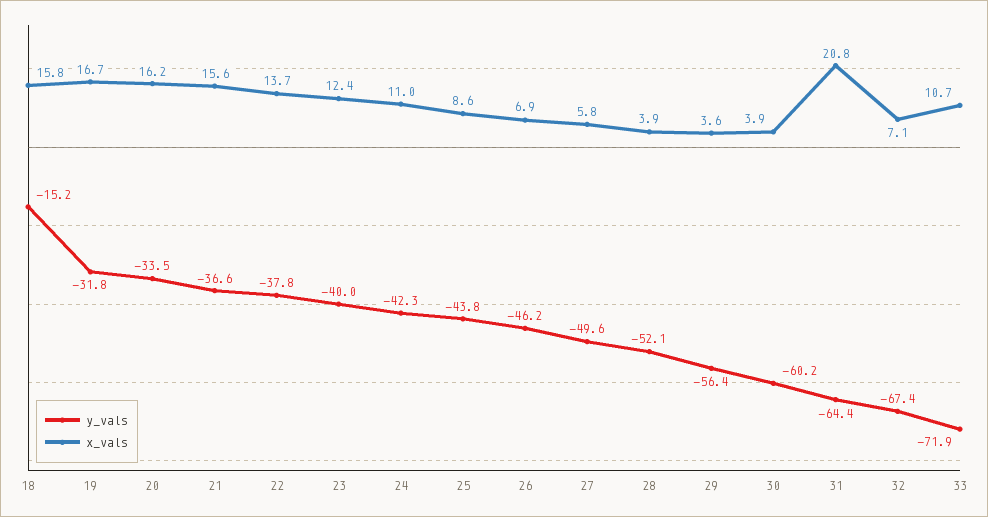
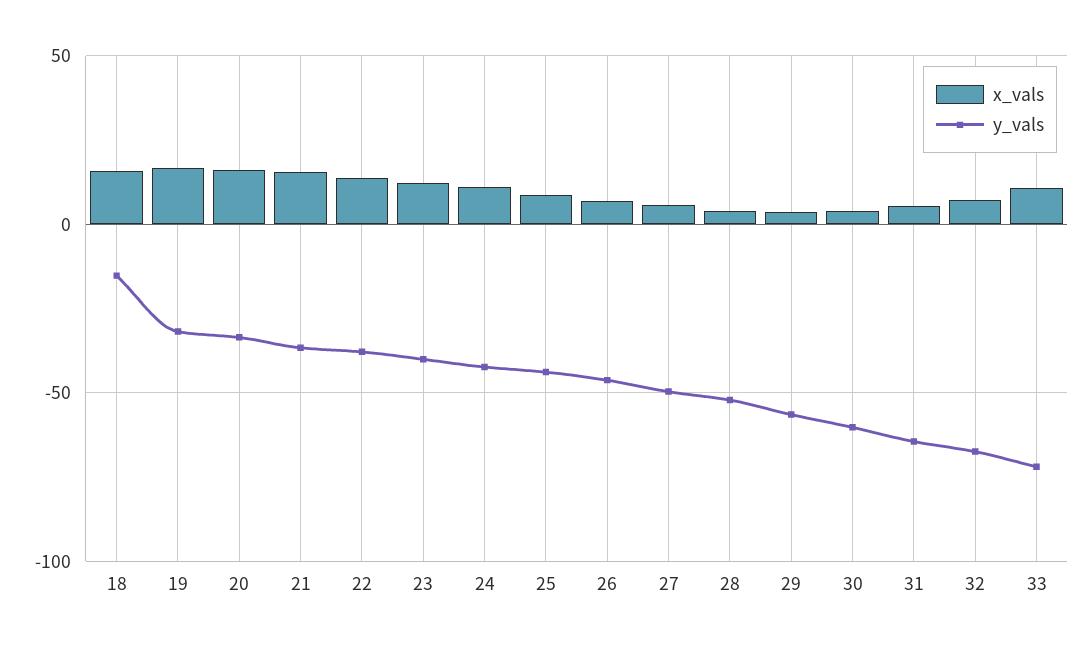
  {
    "y_vals": {
      "18": -15.2,
      "19": -31.8,
      "20": -33.5,
      "21": -36.6,
      "22": -37.8,
      "23": -40,
      "24": -42.3,
      "25": -43.8,
      "26": -46.2,
      "27": -49.6,
      "28": -52.1,
      "29": -56.4,
      "30": -60.2,
      "31": -64.4,
      "32": -67.4,
      "33": -71.9
    },
    "x_vals": {
      "18": 15.8,
      "19": 16.7,
      "20": 16.2,
      "21": 15.6,
      "22": 13.7,
      "23": 12.4,
      "24": 11,
      "25": 8.6,
      "26": 6.9,
      "27": 5.8,
      "28": 3.9,
      "29": 3.6,
      "30": 3.9,
-     "31": 20.8,
+     "31": 5,
      "32": 7.1,
      "33": 10.7
    }
  }

